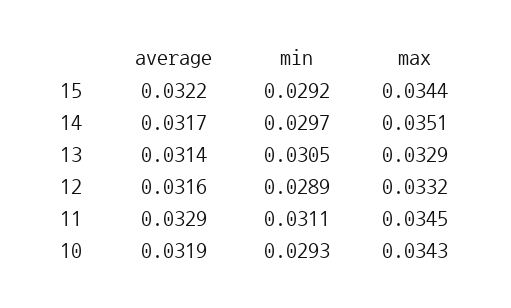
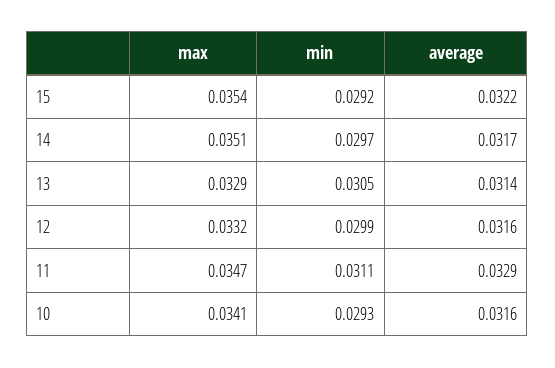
  {
    "average": {
      "15": 0.0322,
      "14": 0.0317,
      "13": 0.0314,
      "12": 0.0316,
      "11": 0.0329,
-     "10": 0.0319
+     "10": 0.0316
    },
    "min": {
      "15": 0.0292,
      "14": 0.0297,
      "13": 0.0305,
-     "12": 0.0289,
+     "12": 0.0299,
      "11": 0.0311,
      "10": 0.0293
    },
    "max": {
-     "15": 0.0344,
+     "15": 0.0354,
      "14": 0.0351,
      "13": 0.0329,
      "12": 0.0332,
-     "11": 0.0345,
+     "11": 0.0347,
-     "10": 0.0343
+     "10": 0.0341
    }
  }

